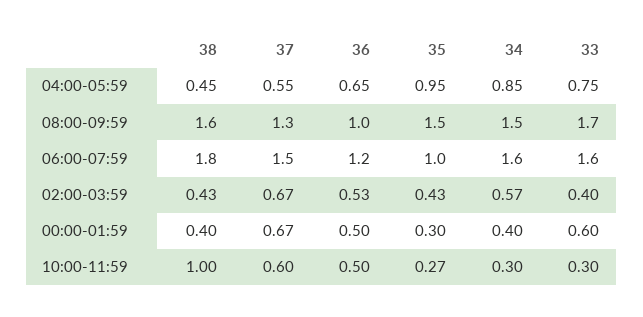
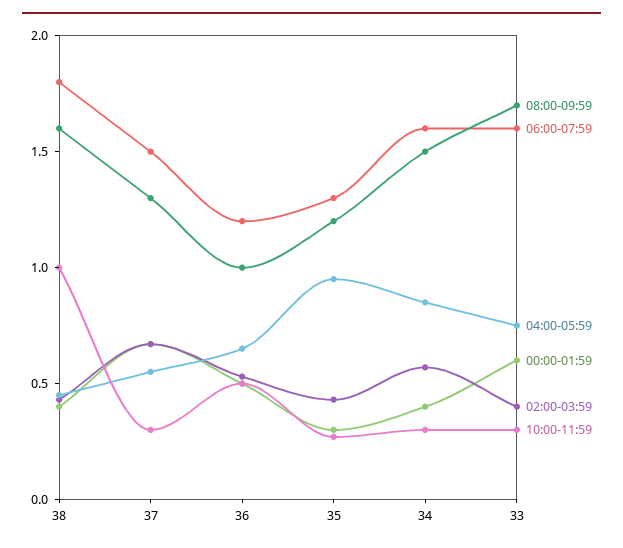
  {
    "04:00-05:59": {
      "38": 0.45,
      "37": 0.55,
      "36": 0.65,
      "35": 0.95,
      "34": 0.85,
      "33": 0.75
    },
    "08:00-09:59": {
      "38": 1.6,
      "37": 1.3,
      "36": 1,
-     "35": 1.5,
+     "35": 1.2,
      "34": 1.5,
      "33": 1.7
    },
    "06:00-07:59": {
      "38": 1.8,
      "37": 1.5,
      "36": 1.2,
-     "35": 1,
+     "35": 1.3,
      "34": 1.6,
      "33": 1.6
    },
    "02:00-03:59": {
      "38": 0.43,
      "37": 0.67,
      "36": 0.53,
      "35": 0.43,
      "34": 0.57,
      "33": 0.4
    },
    "00:00-01:59": {
      "38": 0.4,
      "37": 0.67,
      "36": 0.5,
      "35": 0.3,
      "34": 0.4,
      "33": 0.6
    },
    "10:00-11:59": {
      "38": 1,
-     "37": 0.6,
+     "37": 0.3,
      "36": 0.5,
      "35": 0.27,
      "34": 0.3,
      "33": 0.3
    }
  }

